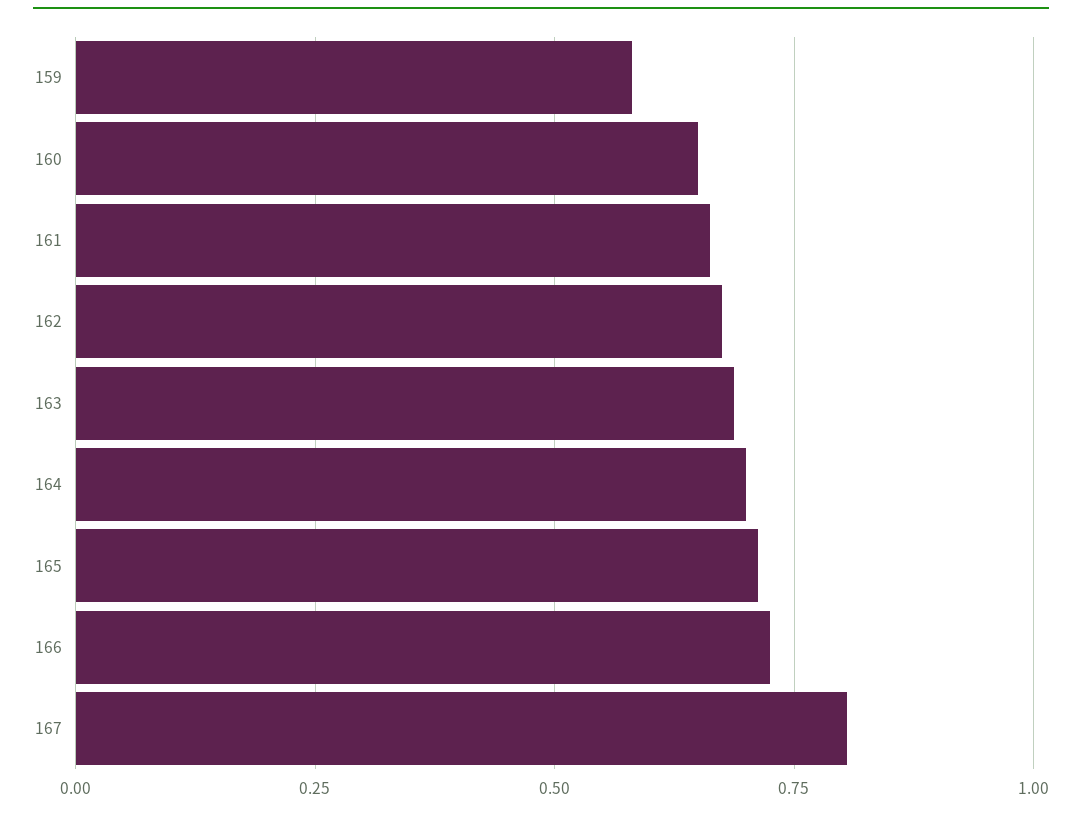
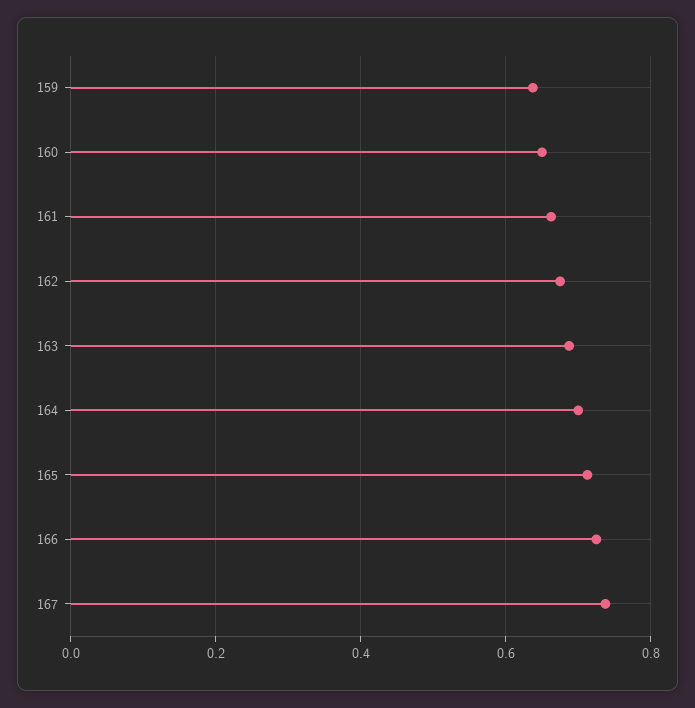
  {
-   "159": 0.575,
+   "159": 0.64,
    "160": 0.66,
    "161": 0.66,
    "162": 0.68,
    "163": 0.68,
    "164": 0.7,
    "165": 0.72,
    "166": 0.72,
-   "167": 0.8
+   "167": 0.74
  }

